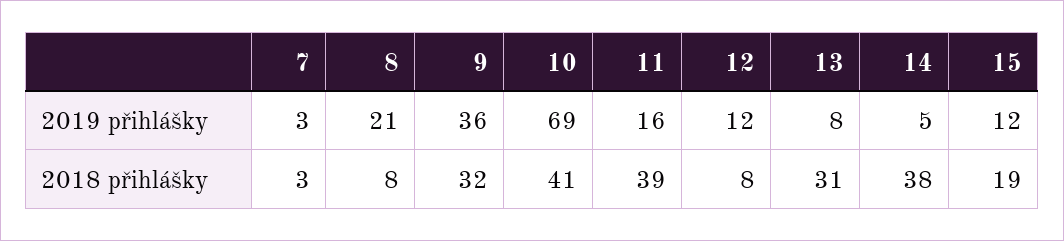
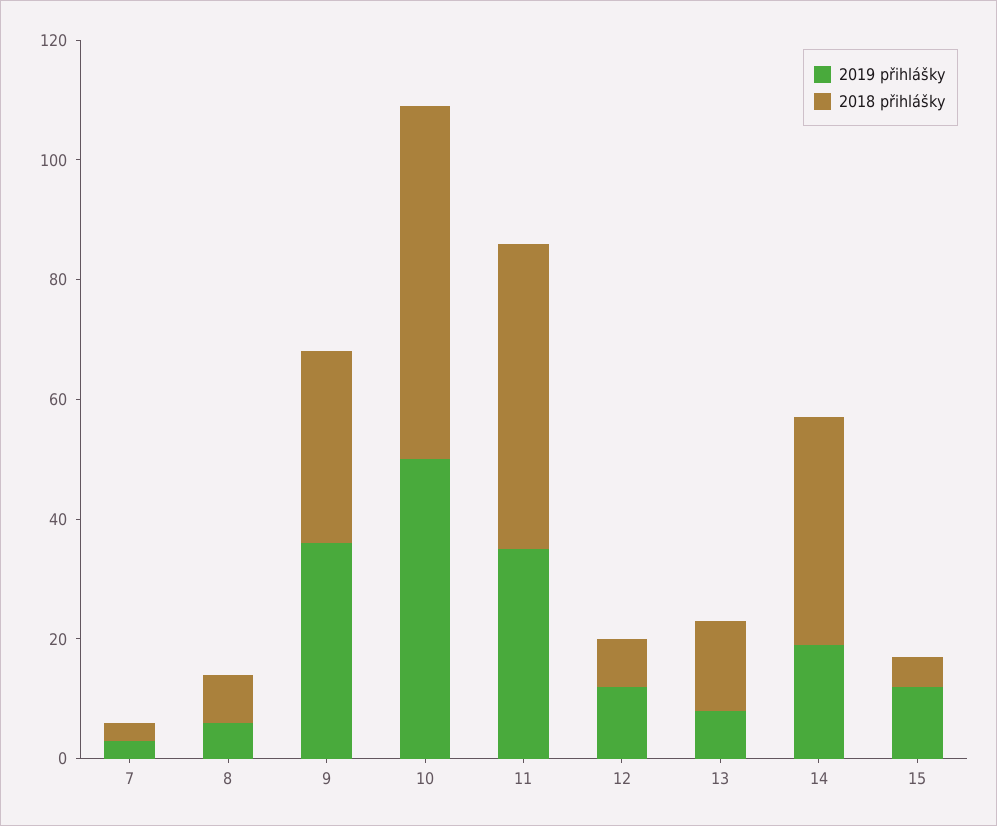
  {
    "2019 přihlášky": {
      "7": 3,
-     "8": 21,
+     "8": 5,
      "9": 36,
-     "10": 69,
+     "10": 50,
-     "11": 16,
+     "11": 35,
      "12": 12,
      "13": 8,
-     "14": 5,
+     "14": 20,
      "15": 12
    },
    "2018 přihlášky": {
      "7": 3,
      "8": 8,
      "9": 32,
-     "10": 41,
+     "10": 60,
-     "11": 39,
+     "11": 50,
      "12": 8,
-     "13": 31,
+     "13": 15,
      "14": 38,
-     "15": 19
+     "15": 5
    }
  }

